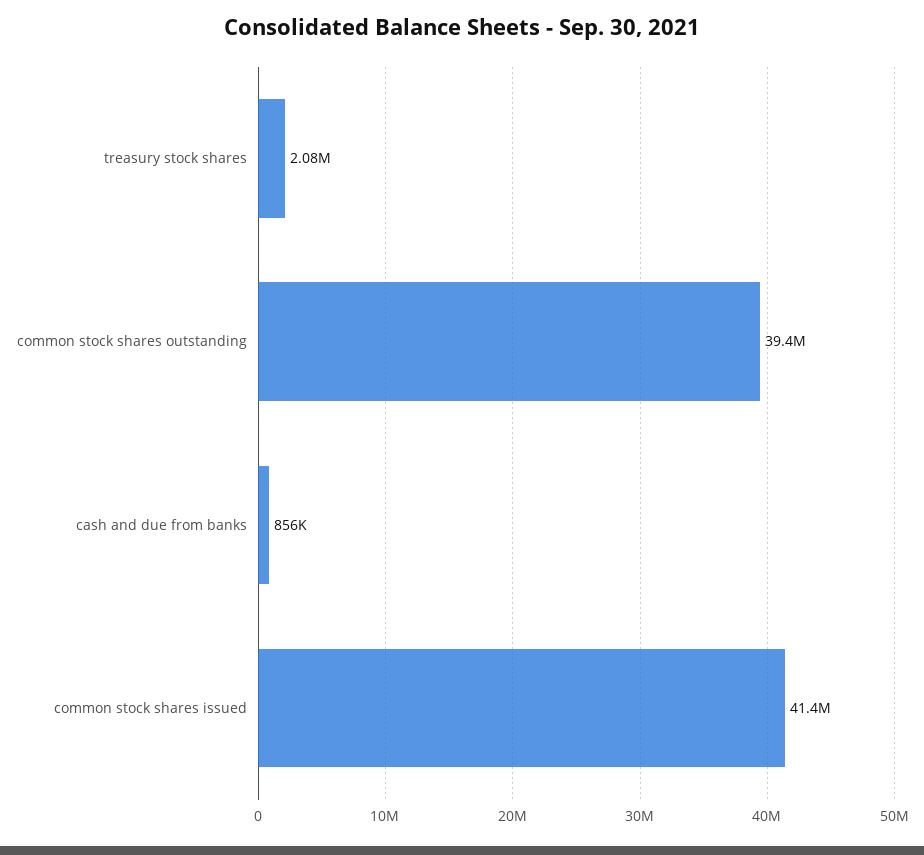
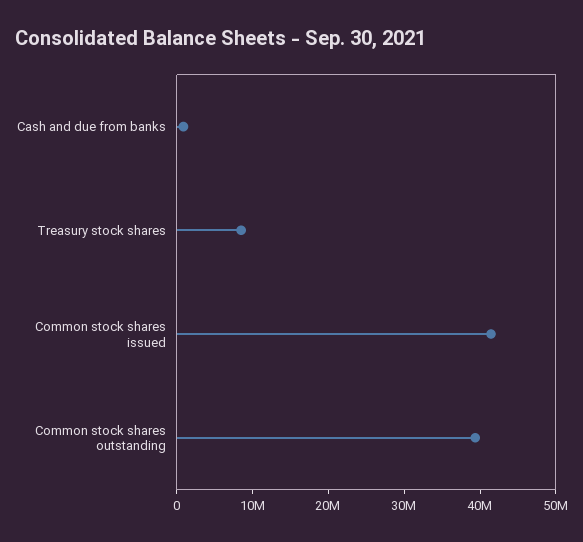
  {
-   "treasury stock shares": 2080000,
+   "treasury stock shares": 8000000,
    "common stock shares outstanding": 39400000,
    "cash and due from banks": 856000,
    "common stock shares issued": 41400000
  }

